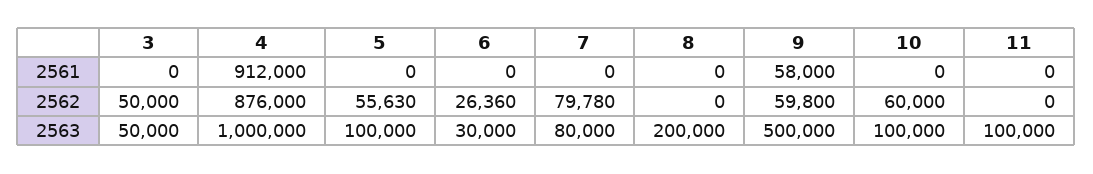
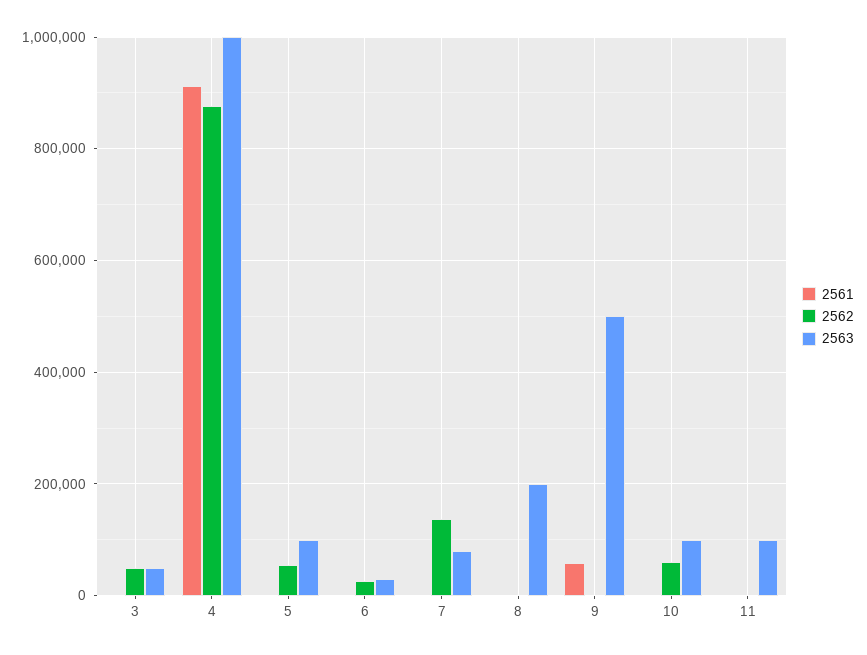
  {
    "2561": {
      "3": 0,
      "4": 912000,
      "5": 0,
      "6": 0,
      "7": 0,
      "8": 0,
      "9": 58000,
      "10": 0,
      "11": 0
    },
    "2562": {
      "3": 50000,
      "4": 876000,
      "5": 55630,
      "6": 26360,
-     "7": 79780,
+     "7": 140000,
      "8": 0,
-     "9": 59800,
+     "9": 0,
      "10": 60000,
      "11": 0
    },
    "2563": {
      "3": 50000,
      "4": 1000000,
      "5": 100000,
      "6": 30000,
      "7": 80000,
      "8": 200000,
      "9": 500000,
      "10": 100000,
      "11": 100000
    }
  }

